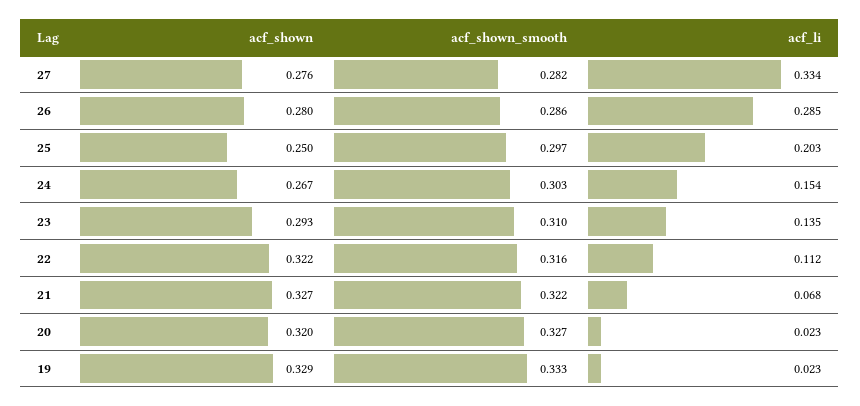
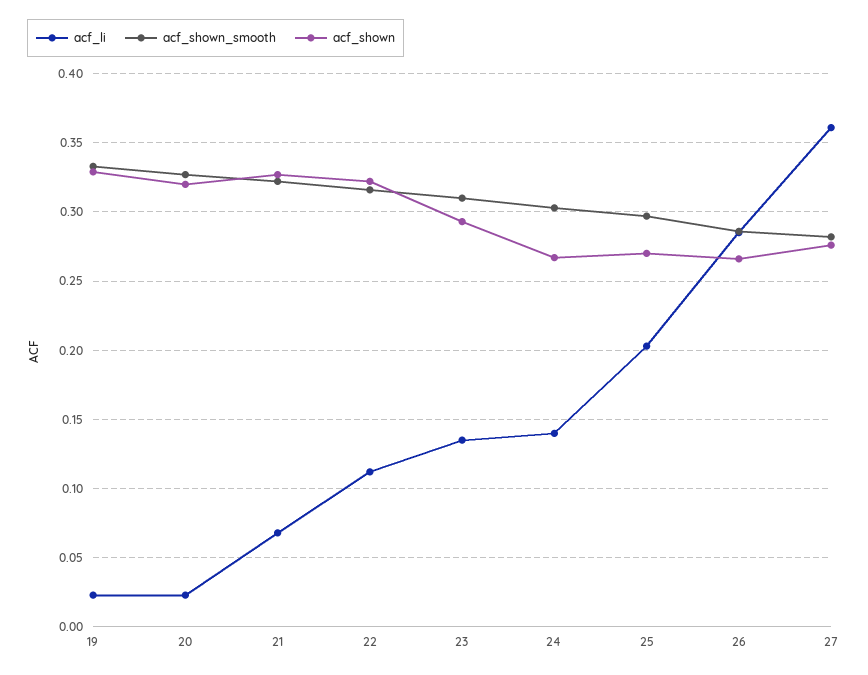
  {
    "acf_shown": {
      "27": 0.276,
-     "26": 0.28,
+     "26": 0.265,
-     "25": 0.25,
+     "25": 0.27,
      "24": 0.267,
      "23": 0.293,
      "22": 0.322,
      "21": 0.327,
      "20": 0.32,
      "19": 0.329
    },
    "acf_shown_smooth": {
      "27": 0.282,
      "26": 0.286,
      "25": 0.297,
      "24": 0.303,
      "23": 0.31,
      "22": 0.316,
      "21": 0.322,
      "20": 0.327,
      "19": 0.333
    },
    "acf_li": {
-     "27": 0.334,
+     "27": 0.36,
      "26": 0.285,
      "25": 0.203,
-     "24": 0.154,
+     "24": 0.14,
      "23": 0.135,
      "22": 0.112,
      "21": 0.068,
      "20": 0.023,
      "19": 0.023
    }
  }

